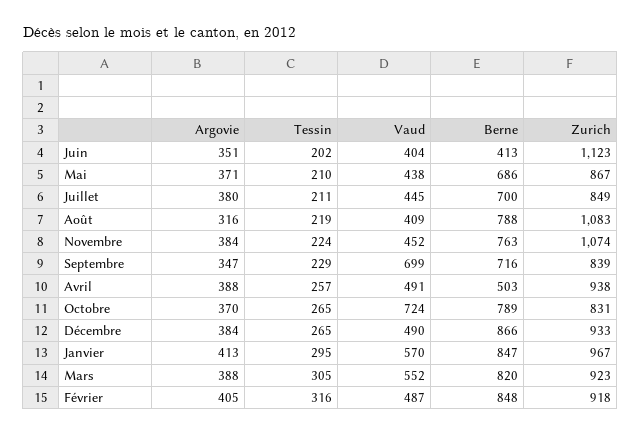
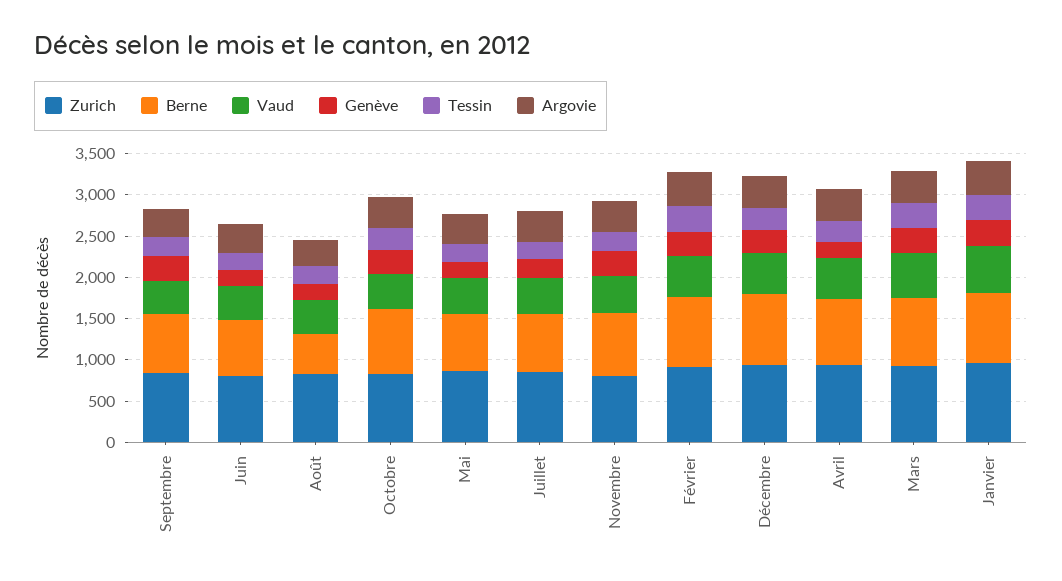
  {
    "Argovie": {
      "Juin": 351,
      "Mai": 371,
      "Juillet": 380,
      "Août": 316,
      "Novembre": 384,
      "Septembre": 347,
      "Avril": 388,
      "Octobre": 370,
      "Décembre": 384,
      "Janvier": 413,
      "Mars": 388,
      "Février": 405
    },
    "Tessin": {
      "Juin": 202,
      "Mai": 210,
      "Juillet": 211,
      "Août": 219,
      "Novembre": 224,
      "Septembre": 229,
      "Avril": 257,
      "Octobre": 265,
      "Décembre": 265,
      "Janvier": 295,
      "Mars": 305,
      "Février": 316
    },
    "Vaud": {
      "Juin": 404,
      "Mai": 438,
      "Juillet": 445,
      "Août": 409,
      "Novembre": 452,
-     "Septembre": 699,
+     "Septembre": 400,
      "Avril": 491,
-     "Octobre": 724,
+     "Octobre": 400,
      "Décembre": 490,
      "Janvier": 570,
      "Mars": 552,
      "Février": 487
    },
    "Berne": {
-     "Juin": 413,
+     "Juin": 700,
      "Mai": 686,
      "Juillet": 700,
-     "Août": 788,
+     "Août": 500,
      "Novembre": 763,
      "Septembre": 716,
-     "Avril": 503,
+     "Avril": 800,
      "Octobre": 789,
      "Décembre": 866,
      "Janvier": 847,
      "Mars": 820,
      "Février": 848
    },
    "Zurich": {
-     "Juin": 1123,
+     "Juin": 800,
      "Mai": 867,
      "Juillet": 849,
-     "Août": 1083,
+     "Août": 800,
-     "Novembre": 1074,
+     "Novembre": 800,
      "Septembre": 839,
      "Avril": 938,
      "Octobre": 831,
      "Décembre": 933,
      "Janvier": 967,
      "Mars": 923,
      "Février": 918
-   }
+   },
+   "Genève": {
+     "Septembre": 300,
+     "Juin": 200,
+     "Août": 200,
+     "Octobre": 300,
+     "Mai": 200,
+     "Juillet": 200,
+     "Novembre": 300,
+     "Février": 300,
+     "Décembre": 300,
+     "Avril": 200,
+     "Mars": 300,
+     "Janvier": 300
+   }
  }

